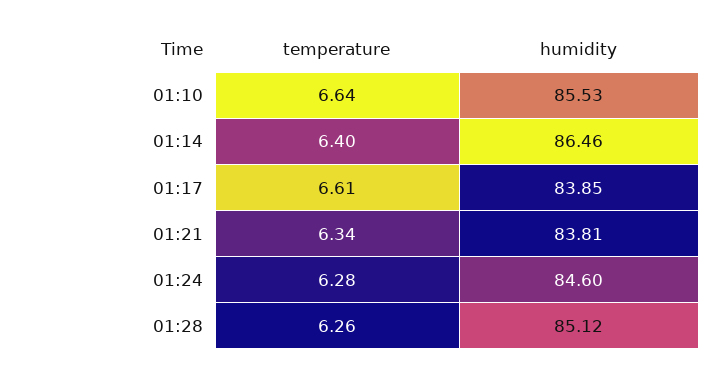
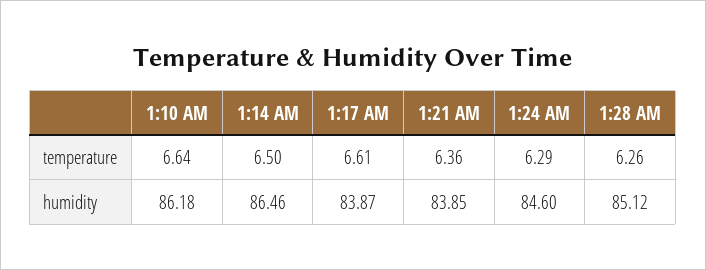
  {
    "temperature": {
      "01:10": 6.64,
-     "01:14": 6.4,
+     "01:14": 6.5,
      "01:17": 6.61,
-     "01:21": 6.34,
+     "01:21": 6.36,
-     "01:24": 6.28,
+     "01:24": 6.29,
      "01:28": 6.26
    },
    "humidity": {
-     "01:10": 85.53,
+     "01:10": 86.18,
      "01:14": 86.46,
-     "01:17": 83.85,
+     "01:17": 83.87,
-     "01:21": 83.81,
+     "01:21": 83.85,
      "01:24": 84.6,
      "01:28": 85.12
    }
  }

